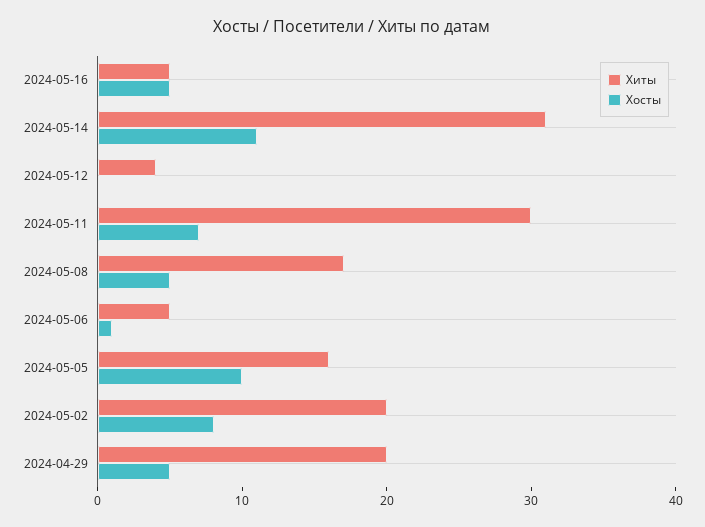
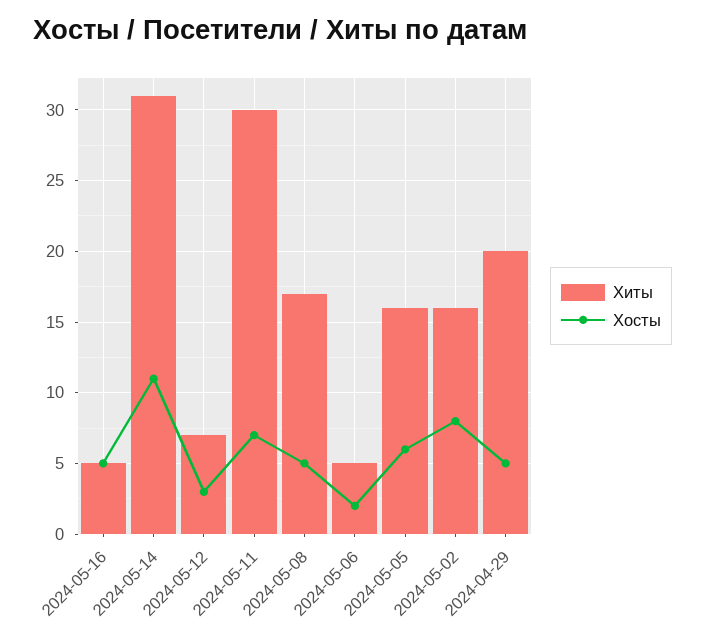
  {
    "Хиты": {
      "2024-05-16": 5,
      "2024-05-14": 31,
-     "2024-05-12": 4,
+     "2024-05-12": 7,
      "2024-05-11": 30,
      "2024-05-08": 17,
      "2024-05-06": 5,
      "2024-05-05": 16,
-     "2024-05-02": 20,
+     "2024-05-02": 16,
      "2024-04-29": 20
    },
    "Хосты": {
      "2024-05-16": 5,
      "2024-05-14": 11,
-     "2024-05-12": 0,
+     "2024-05-12": 3,
      "2024-05-11": 7,
      "2024-05-08": 5,
-     "2024-05-06": 1,
+     "2024-05-06": 2,
-     "2024-05-05": 10,
+     "2024-05-05": 6,
      "2024-05-02": 8,
      "2024-04-29": 5
    }
  }

